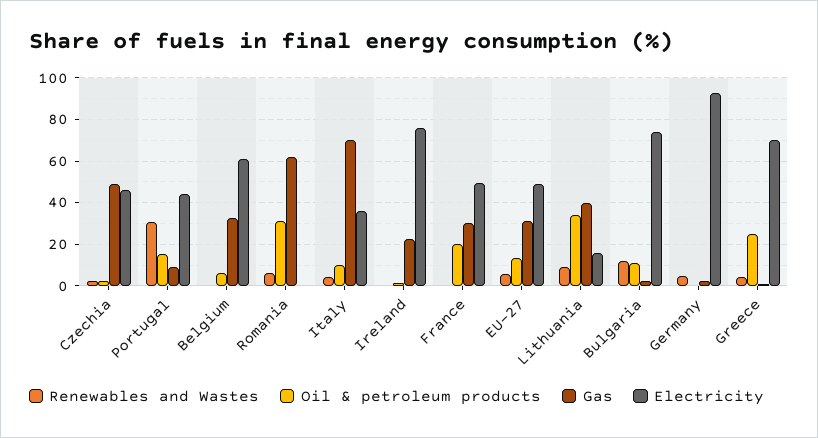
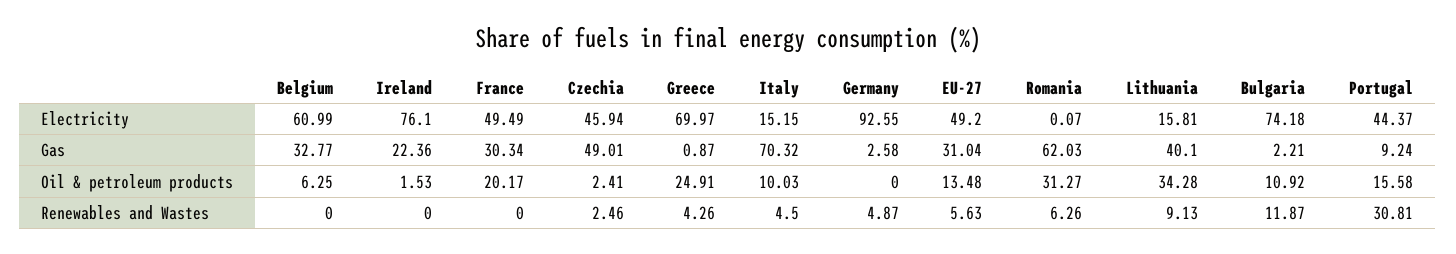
  {
    "Renewables and Wastes": {
      "Czechia": 2.46,
      "Portugal": 30.81,
      "Belgium": 0,
      "Romania": 6.26,
      "Italy": 4.5,
      "Ireland": 0,
      "France": 0,
      "EU-27": 5.63,
      "Lithuania": 9.13,
      "Bulgaria": 11.87,
      "Germany": 4.87,
      "Greece": 4.26
    },
    "Oil & petroleum products": {
      "Czechia": 2.41,
      "Portugal": 15.58,
      "Belgium": 6.25,
      "Romania": 31.27,
      "Italy": 10.03,
      "Ireland": 1.53,
      "France": 20.17,
      "EU-27": 13.48,
      "Lithuania": 34.28,
      "Bulgaria": 10.92,
      "Germany": 0,
      "Greece": 24.91
    },
    "Gas": {
      "Czechia": 49.01,
      "Portugal": 9.24,
      "Belgium": 32.77,
      "Romania": 62.03,
      "Italy": 70.32,
      "Ireland": 22.36,
      "France": 30.34,
      "EU-27": 31.04,
      "Lithuania": 40.1,
      "Bulgaria": 2.21,
      "Germany": 2.58,
      "Greece": 0.87
    },
    "Electricity": {
      "Czechia": 45.94,
      "Portugal": 44.37,
      "Belgium": 60.99,
      "Romania": 0.07,
-     "Italy": 35,
+     "Italy": 15.15,
      "Ireland": 76.1,
      "France": 49.49,
      "EU-27": 49.2,
      "Lithuania": 15.81,
      "Bulgaria": 74.18,
      "Germany": 92.55,
      "Greece": 69.97
    }
  }

